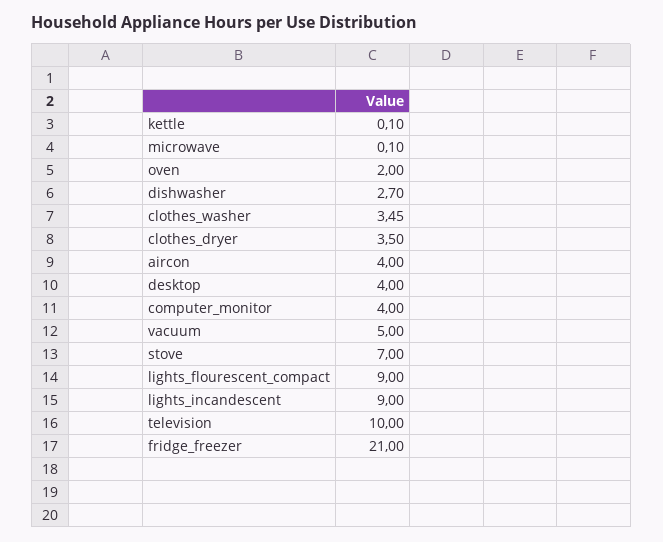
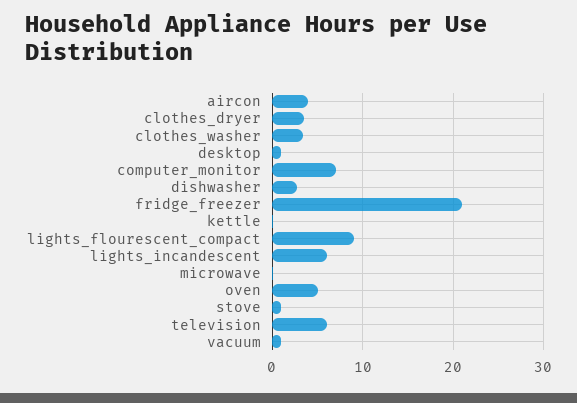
  {
    "kettle": 0.1,
    "microwave": 0.1,
-   "oven": 2,
+   "oven": 5,
    "dishwasher": 2.7,
    "clothes_washer": 3.45,
    "clothes_dryer": 3.5,
    "aircon": 4,
-   "desktop": 4,
+   "desktop": 1,
-   "computer_monitor": 4,
+   "computer_monitor": 7,
-   "vacuum": 5,
+   "vacuum": 1,
-   "stove": 7,
+   "stove": 1,
    "lights_flourescent_compact": 9,
-   "lights_incandescent": 9,
+   "lights_incandescent": 6,
-   "television": 10,
+   "television": 6,
    "fridge_freezer": 21
  }

